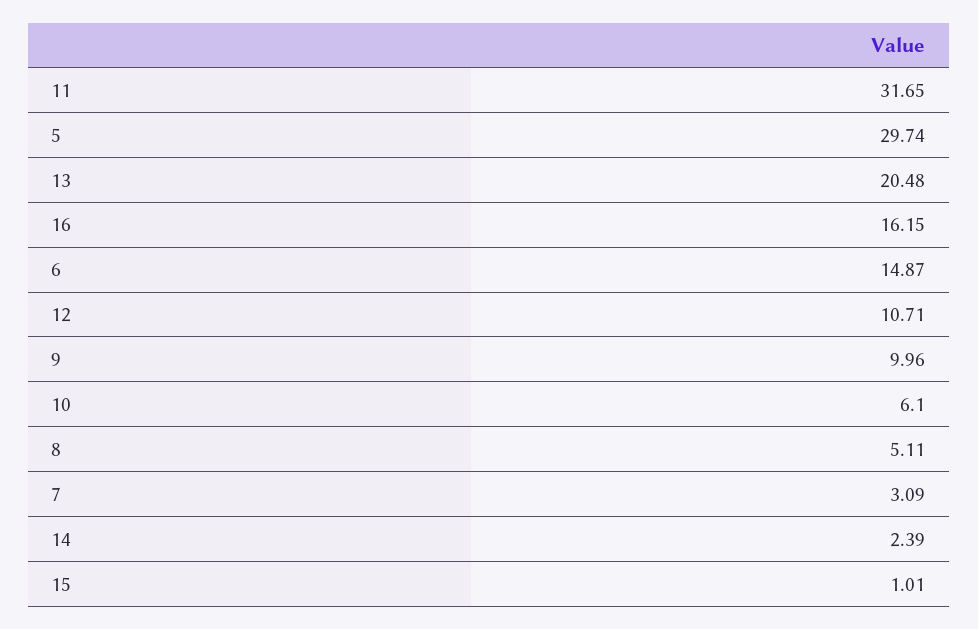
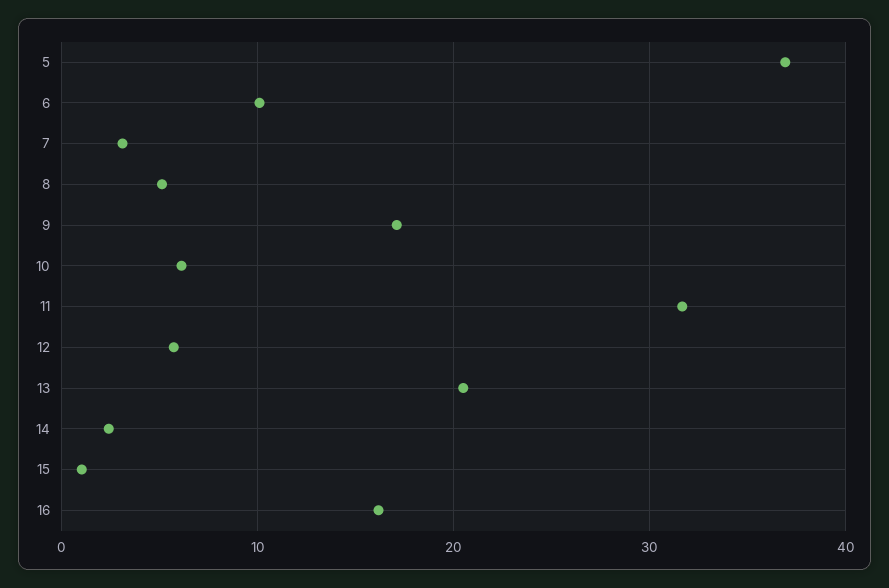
  {
    "11": 31.65,
-   "5": 29.74,
+   "5": 37,
    "13": 20.48,
    "16": 16.15,
-   "6": 14.87,
+   "6": 10,
-   "12": 10.71,
+   "12": 6,
-   "9": 9.96,
+   "9": 17,
    "10": 6.1,
    "8": 5.11,
    "7": 3.09,
    "14": 2.39,
    "15": 1.01
  }

